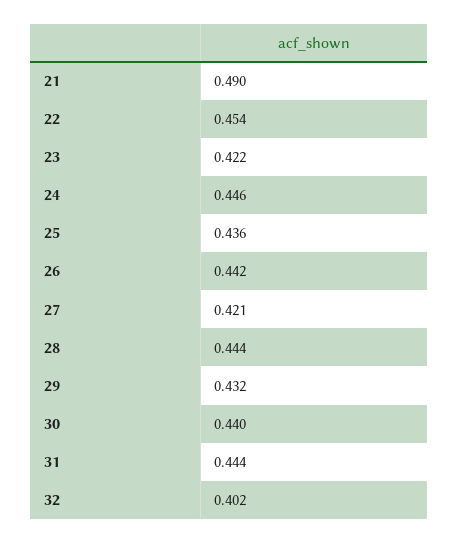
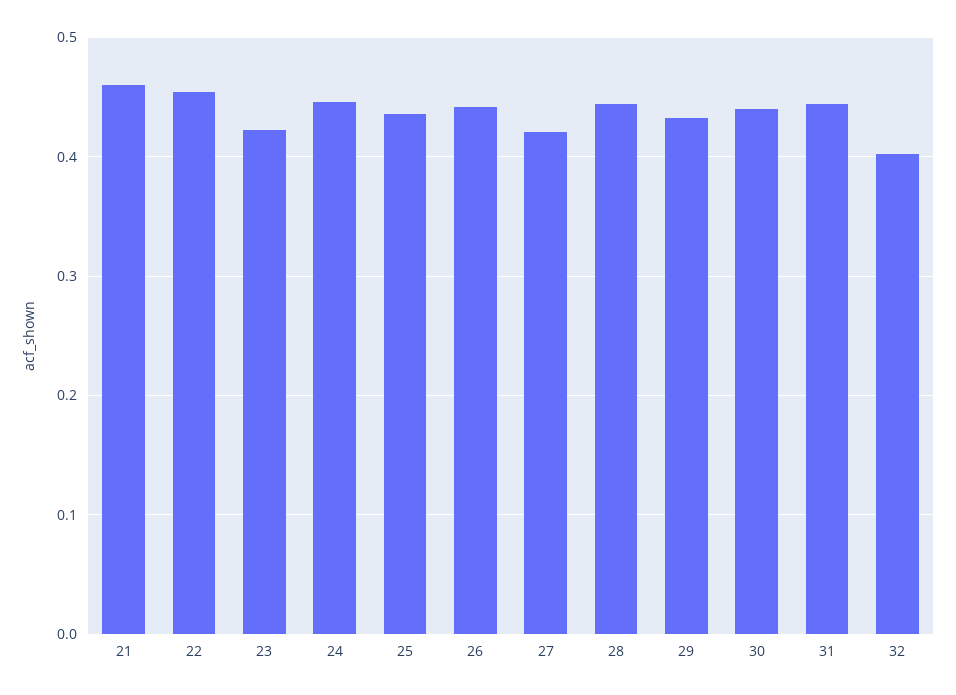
  {
-   "21": 0.49,
+   "21": 0.46,
    "22": 0.454,
    "23": 0.422,
    "24": 0.446,
    "25": 0.436,
    "26": 0.442,
    "27": 0.421,
    "28": 0.444,
    "29": 0.432,
    "30": 0.44,
    "31": 0.444,
    "32": 0.402
  }

